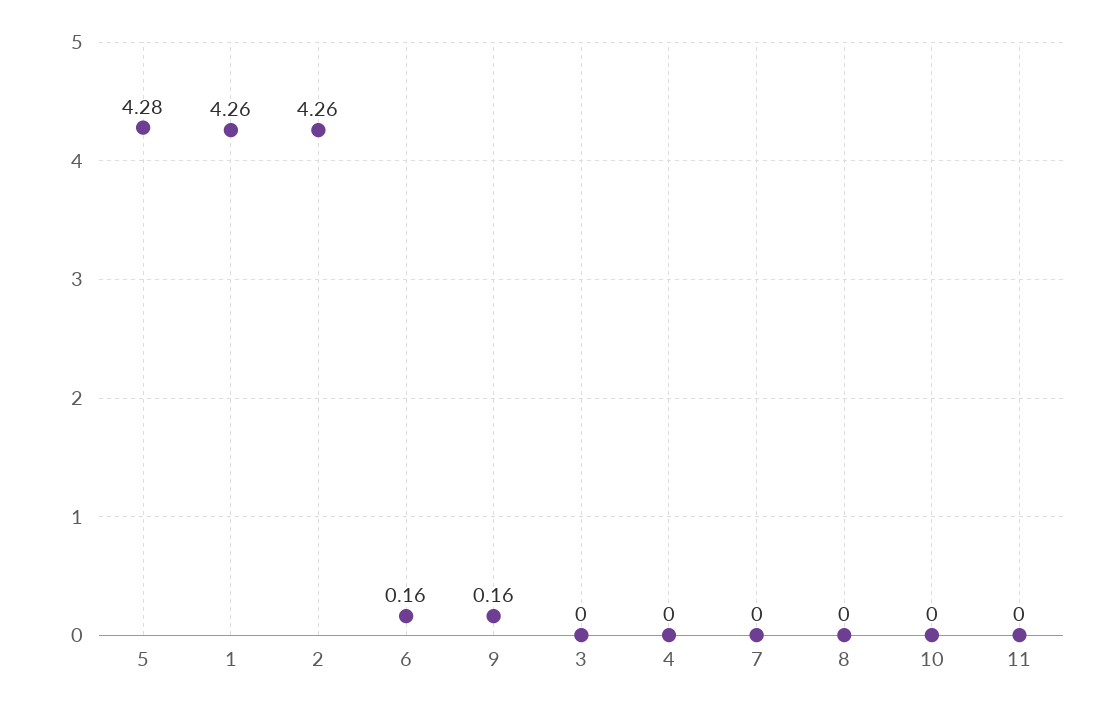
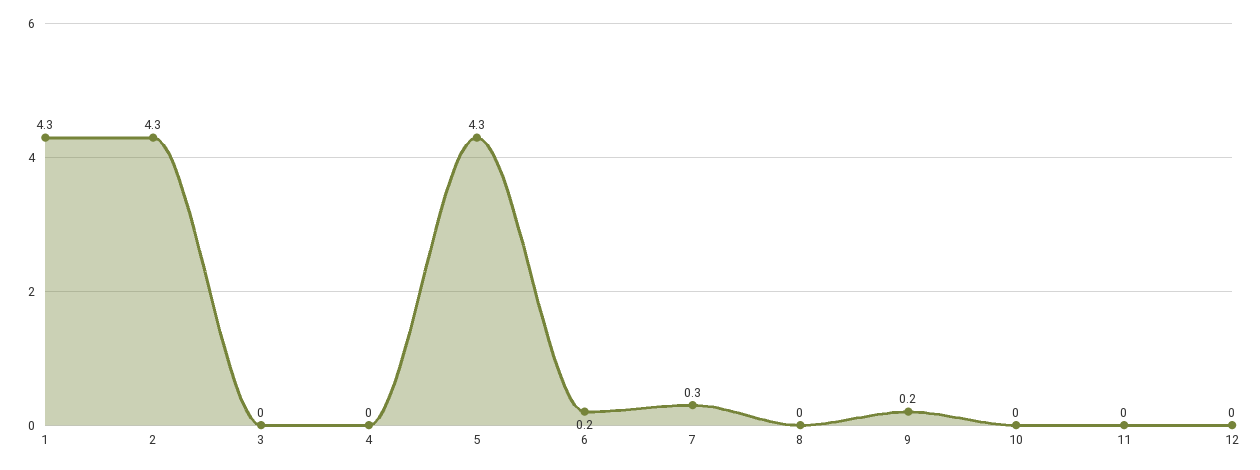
  {
    "5": 4.28,
    "1": 4.26,
    "2": 4.26,
    "6": 0.16,
    "9": 0.16,
    "3": 0,
    "4": 0,
-   "7": 0,
+   "7": 0.3,
    "8": 0,
    "10": 0,
-   "11": 0
+   "11": 0,
+   "12": 0
  }

